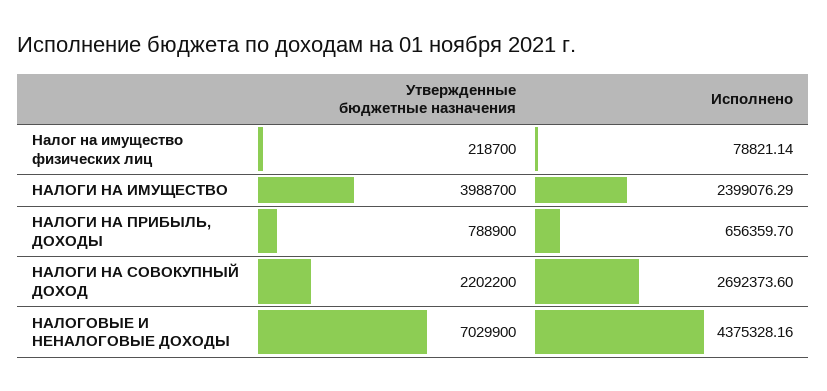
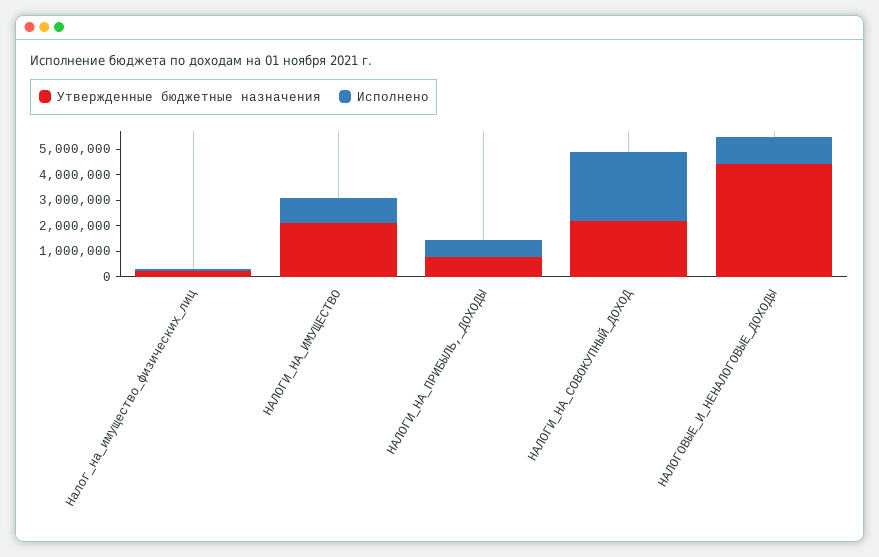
  {
    "Утвержденные бюджетные назначения": {
      "Налог на имущество физических лиц": 218700,
-     "НАЛОГИ НА ИМУЩЕСТВО": 3988700,
+     "НАЛОГИ НА ИМУЩЕСТВО": 2000000,
      "НАЛОГИ НА ПРИБЫЛЬ, ДОХОДЫ": 788900,
      "НАЛОГИ НА СОВОКУПНЫЙ ДОХОД": 2202200,
-     "НАЛОГОВЫЕ И НЕНАЛОГОВЫЕ ДОХОДЫ": 7029900
+     "НАЛОГОВЫЕ И НЕНАЛОГОВЫЕ ДОХОДЫ": 4500000
    },
    "Исполнено": {
      "Налог на имущество физических лиц": 78821.14,
-     "НАЛОГИ НА ИМУЩЕСТВО": 2399076.29,
+     "НАЛОГИ НА ИМУЩЕСТВО": 1000000,
      "НАЛОГИ НА ПРИБЫЛЬ, ДОХОДЫ": 656359.7,
      "НАЛОГИ НА СОВОКУПНЫЙ ДОХОД": 2692373.6,
-     "НАЛОГОВЫЕ И НЕНАЛОГОВЫЕ ДОХОДЫ": 4375328.16
+     "НАЛОГОВЫЕ И НЕНАЛОГОВЫЕ ДОХОДЫ": 1000000
    }
  }

